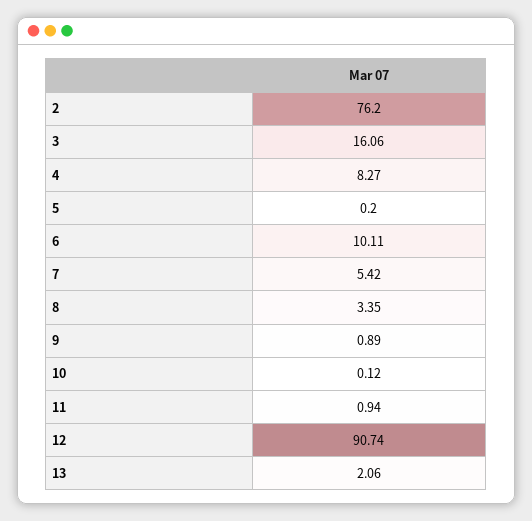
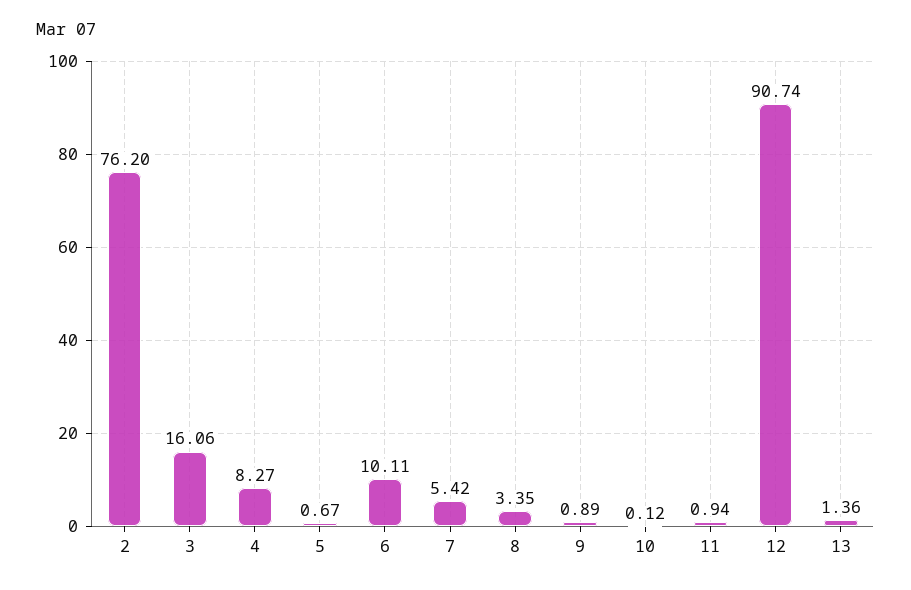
  {
    "2": 76.2,
    "3": 16.06,
    "4": 8.27,
-   "5": 0.2,
+   "5": 0.67,
    "6": 10.11,
    "7": 5.42,
    "8": 3.35,
    "9": 0.89,
    "10": 0.12,
    "11": 0.94,
    "12": 90.74,
-   "13": 2.06
+   "13": 1.36
  }

